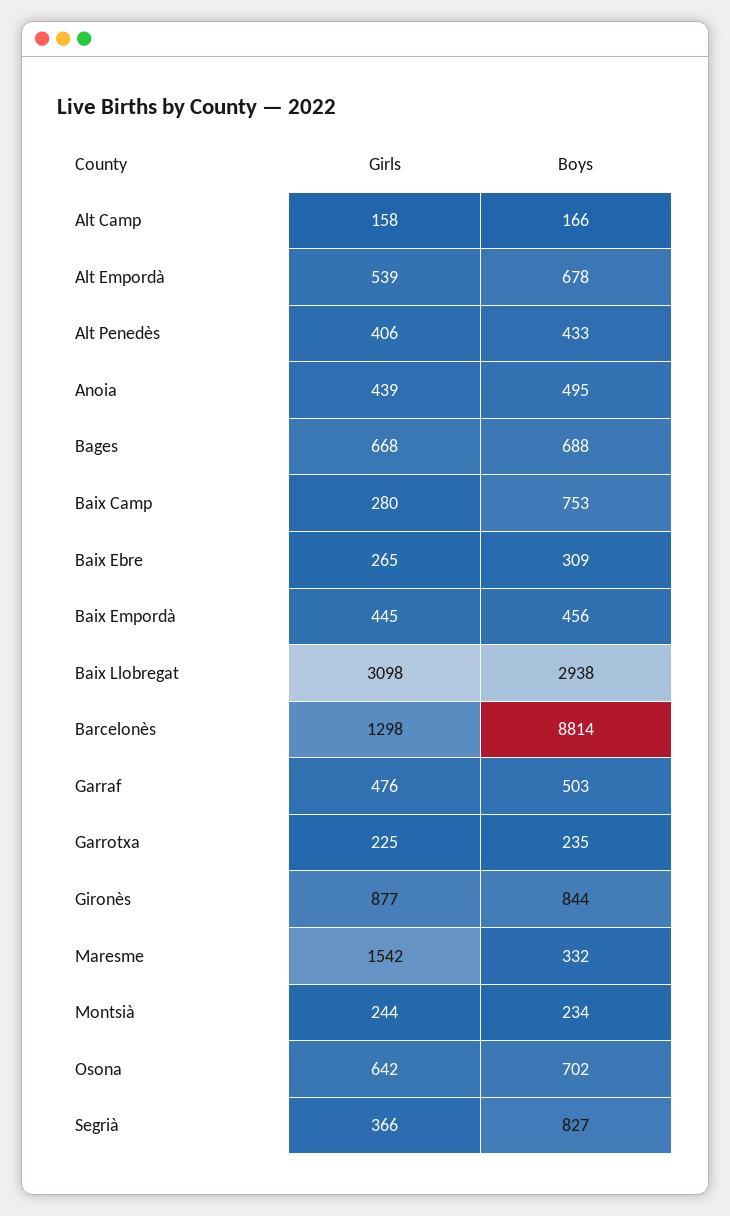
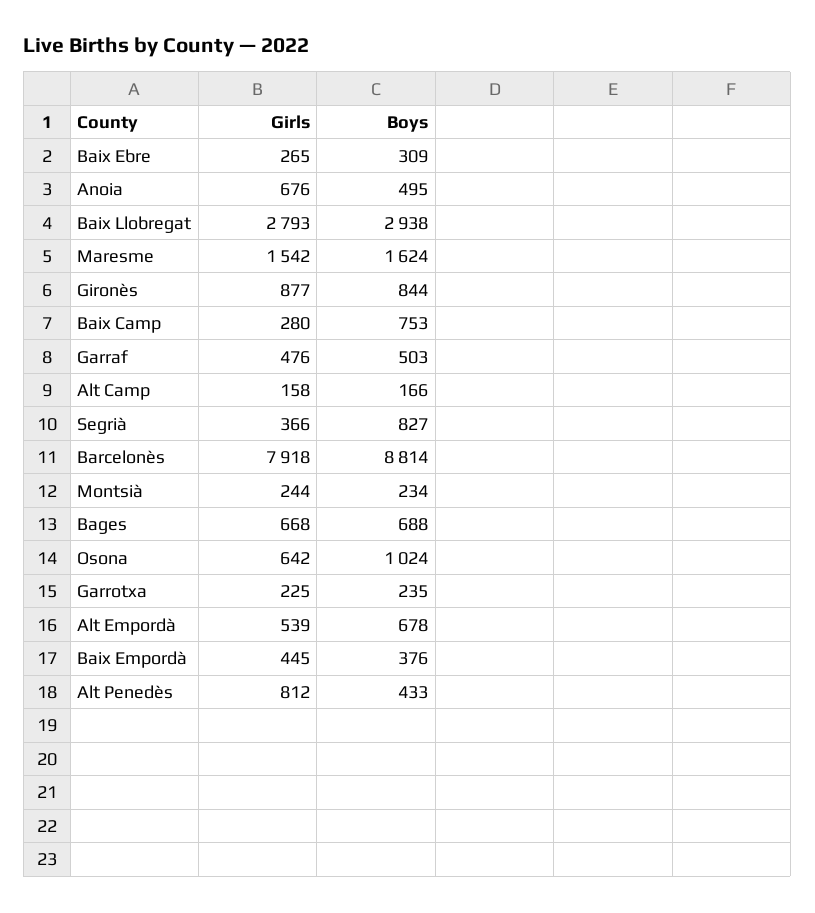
  {
    "Girls": {
      "Alt Camp": 158,
      "Alt Empordà": 539,
-     "Alt Penedès": 406,
+     "Alt Penedès": 812,
-     "Anoia": 439,
+     "Anoia": 676,
      "Bages": 668,
      "Baix Camp": 280,
      "Baix Ebre": 265,
      "Baix Empordà": 445,
-     "Baix Llobregat": 3098,
+     "Baix Llobregat": 2793,
-     "Barcelonès": 1298,
+     "Barcelonès": 7918,
      "Garraf": 476,
      "Garrotxa": 225,
      "Gironès": 877,
      "Maresme": 1542,
      "Montsià": 244,
      "Osona": 642,
      "Segrià": 366
    },
    "Boys": {
      "Alt Camp": 166,
      "Alt Empordà": 678,
      "Alt Penedès": 433,
      "Anoia": 495,
      "Bages": 688,
      "Baix Camp": 753,
      "Baix Ebre": 309,
-     "Baix Empordà": 456,
+     "Baix Empordà": 376,
      "Baix Llobregat": 2938,
      "Barcelonès": 8814,
      "Garraf": 503,
      "Garrotxa": 235,
      "Gironès": 844,
-     "Maresme": 332,
+     "Maresme": 1624,
      "Montsià": 234,
-     "Osona": 702,
+     "Osona": 1024,
      "Segrià": 827
    }
  }

